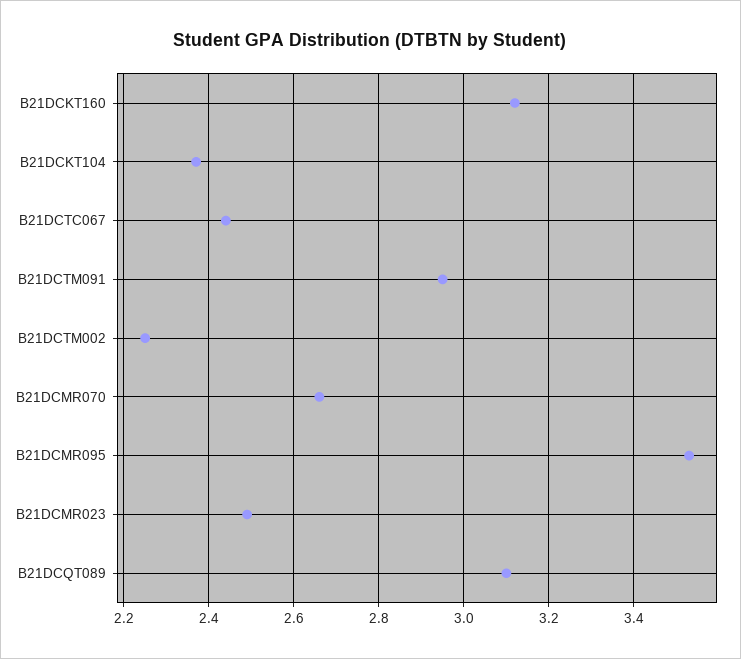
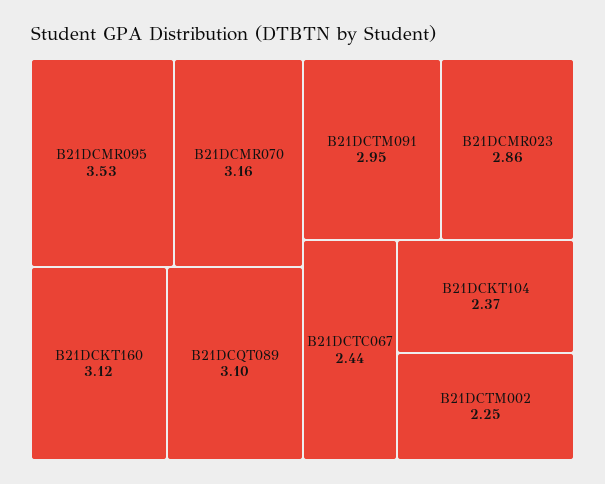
  {
    "B21DCKT160": 3.12,
    "B21DCKT104": 2.37,
    "B21DCTC067": 2.44,
    "B21DCTM091": 2.95,
    "B21DCTM002": 2.25,
-   "B21DCMR070": 2.65,
+   "B21DCMR070": 3.16,
    "B21DCMR095": 3.53,
-   "B21DCMR023": 2.5,
+   "B21DCMR023": 2.86,
    "B21DCQT089": 3.1
  }

